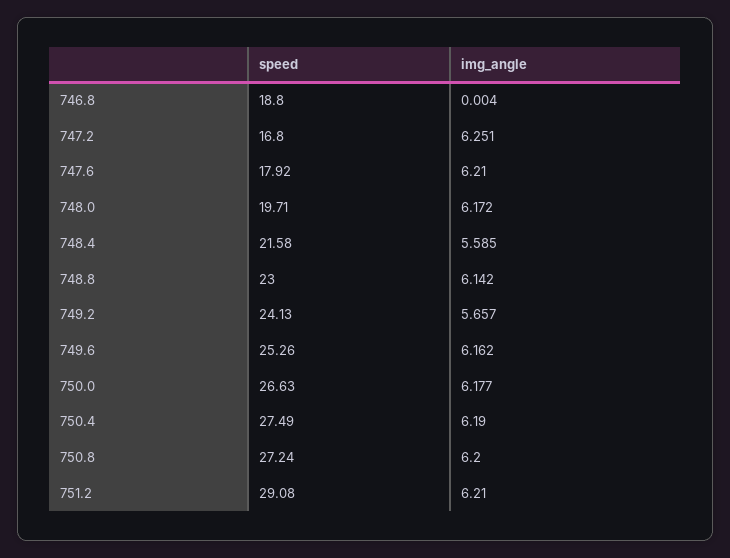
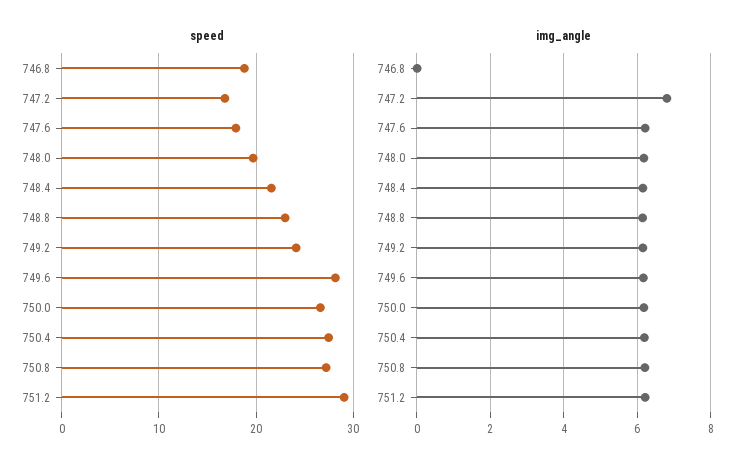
  {
    "speed": {
      "746.8": 18.8,
      "747.2": 16.8,
      "747.6": 17.92,
      "748.0": 19.71,
      "748.4": 21.58,
      "748.8": 23,
      "749.2": 24.13,
-     "749.6": 25.26,
+     "749.6": 28,
      "750.0": 26.63,
      "750.4": 27.49,
      "750.8": 27.24,
      "751.2": 29.08
    },
    "img_angle": {
      "746.8": 0.004,
-     "747.2": 6.251,
+     "747.2": 6.8,
      "747.6": 6.21,
      "748.0": 6.172,
-     "748.4": 5.585,
+     "748.4": 6.2,
      "748.8": 6.142,
-     "749.2": 5.657,
+     "749.2": 6.2,
      "749.6": 6.162,
      "750.0": 6.177,
      "750.4": 6.19,
      "750.8": 6.2,
      "751.2": 6.21
    }
  }

